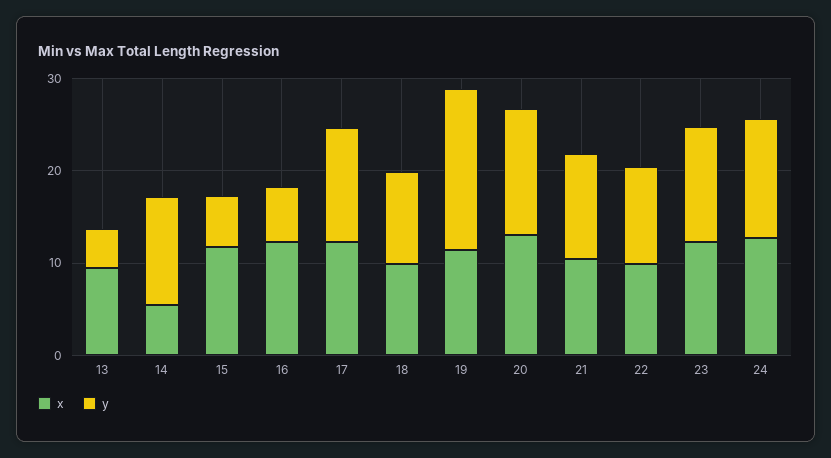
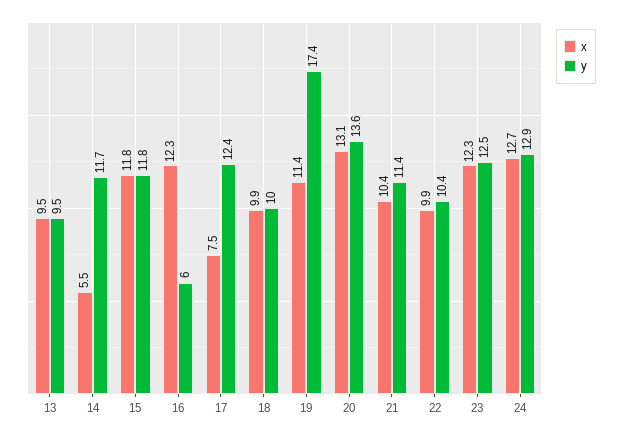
  {
    "x": {
      "13": 9.5,
      "14": 5.5,
      "15": 11.8,
      "16": 12.3,
-     "17": 12,
+     "17": 7.5,
      "18": 9.9,
      "19": 11.4,
      "20": 13.1,
      "21": 10.4,
      "22": 9.9,
      "23": 12.3,
      "24": 12.7
    },
    "y": {
-     "13": 4,
+     "13": 9.5,
      "14": 11.7,
-     "15": 6,
+     "15": 11.8,
      "16": 6,
      "17": 12.4,
      "18": 10,
      "19": 17.4,
      "20": 13.6,
      "21": 11.4,
      "22": 10.4,
      "23": 12.5,
      "24": 12.9
    }
  }

